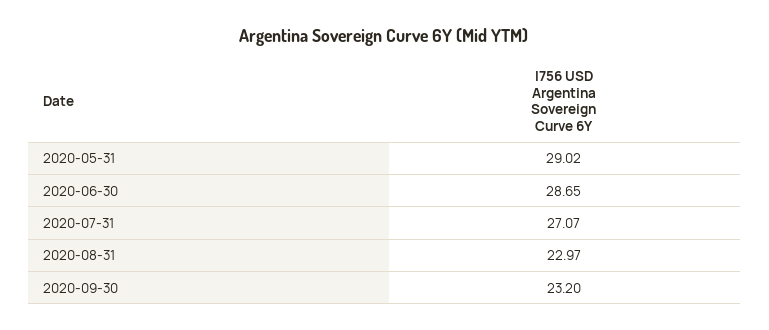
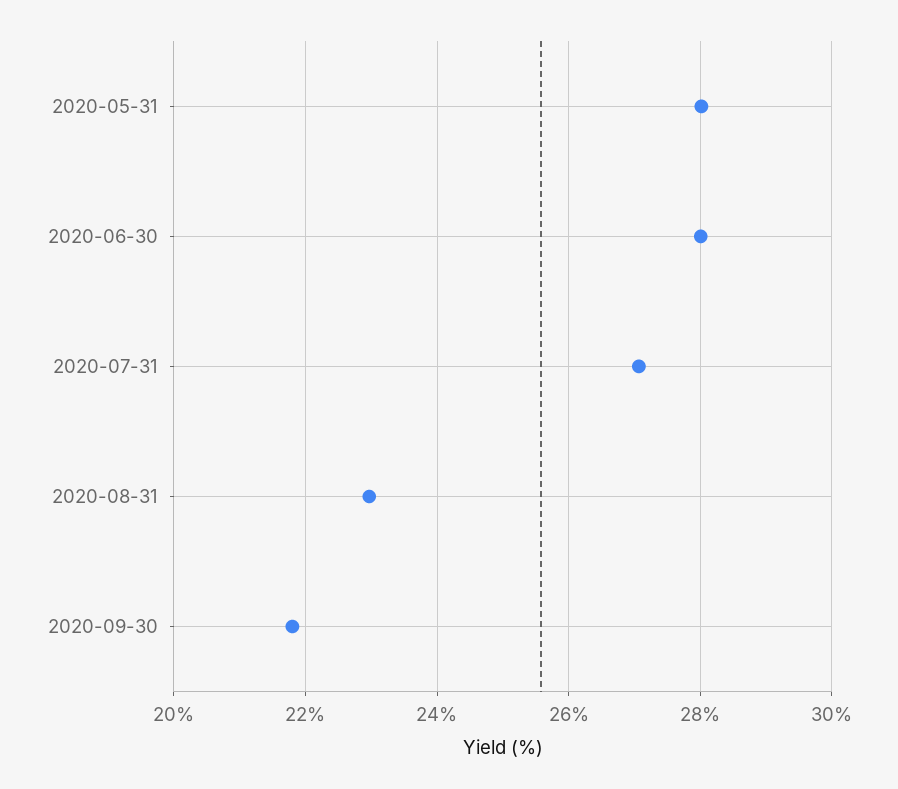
  {
-   "2020-05-31": 29.02,
+   "2020-05-31": 28,
-   "2020-06-30": 28.65,
+   "2020-06-30": 28,
    "2020-07-31": 27.07,
    "2020-08-31": 22.97,
-   "2020-09-30": 23.2
+   "2020-09-30": 21.8
  }

